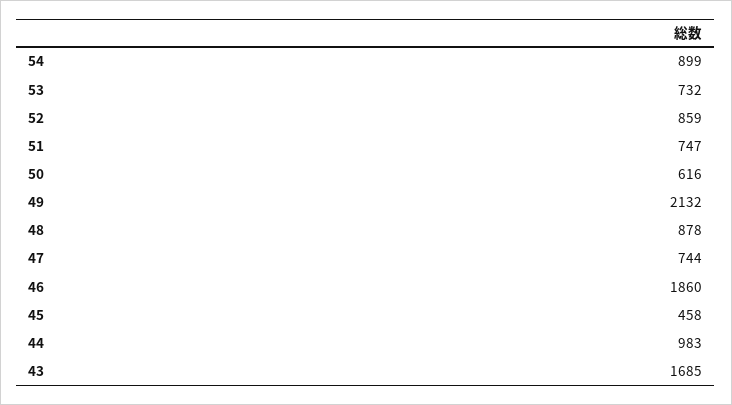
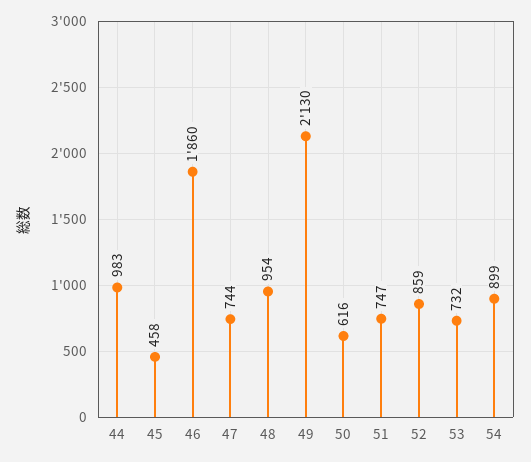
  {
    "54": 899,
    "53": 732,
    "52": 859,
    "51": 747,
    "50": 616,
-   "49": 2132,
+   "49": 2130,
-   "48": 878,
+   "48": 954,
    "47": 744,
    "46": 1860,
    "45": 458,
-   "44": 983,
+   "44": 983
-   "43": 1685
  }

